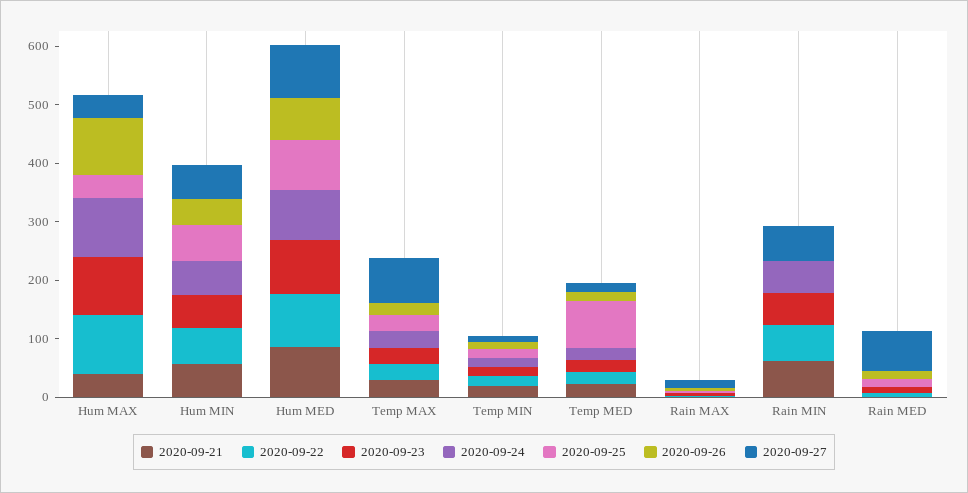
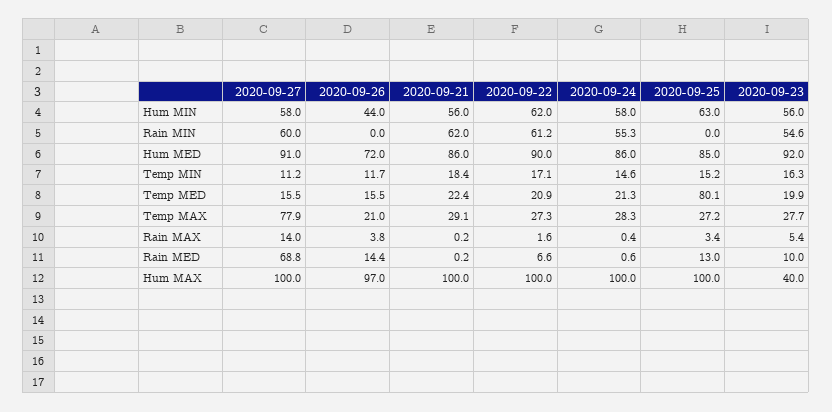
  {
    "2020-09-21": {
-     "Hum MAX": 40,
+     "Hum MAX": 100,
      "Hum MIN": 56,
      "Hum MED": 86,
      "Temp MAX": 29.1,
      "Temp MIN": 18.4,
      "Temp MED": 22.4,
      "Rain MAX": 0.2,
      "Rain MIN": 62,
      "Rain MED": 0.2
    },
    "2020-09-22": {
      "Hum MAX": 100,
      "Hum MIN": 62,
      "Hum MED": 90,
      "Temp MAX": 27.3,
      "Temp MIN": 17.1,
      "Temp MED": 20.9,
      "Rain MAX": 1.6,
      "Rain MIN": 61.2,
      "Rain MED": 6.6
    },
    "2020-09-23": {
-     "Hum MAX": 100,
+     "Hum MAX": 40,
      "Hum MIN": 56,
      "Hum MED": 92,
      "Temp MAX": 27.7,
      "Temp MIN": 16.3,
      "Temp MED": 19.9,
      "Rain MAX": 5.4,
      "Rain MIN": 54.6,
      "Rain MED": 10
    },
    "2020-09-24": {
      "Hum MAX": 100,
      "Hum MIN": 58,
      "Hum MED": 86,
      "Temp MAX": 28.3,
      "Temp MIN": 14.6,
      "Temp MED": 21.3,
      "Rain MAX": 0.4,
      "Rain MIN": 55.3,
      "Rain MED": 0.6
    },
    "2020-09-25": {
-     "Hum MAX": 40,
+     "Hum MAX": 100,
      "Hum MIN": 63,
      "Hum MED": 85,
      "Temp MAX": 27.2,
      "Temp MIN": 15.2,
      "Temp MED": 80.1,
      "Rain MAX": 3.4,
      "Rain MIN": 0,
      "Rain MED": 13
    },
    "2020-09-26": {
      "Hum MAX": 97,
      "Hum MIN": 44,
      "Hum MED": 72,
      "Temp MAX": 21,
      "Temp MIN": 11.7,
      "Temp MED": 15.5,
      "Rain MAX": 3.8,
      "Rain MIN": 0,
      "Rain MED": 14.4
    },
    "2020-09-27": {
-     "Hum MAX": 40,
+     "Hum MAX": 100,
      "Hum MIN": 58,
      "Hum MED": 91,
      "Temp MAX": 77.9,
      "Temp MIN": 11.2,
      "Temp MED": 15.5,
      "Rain MAX": 14,
      "Rain MIN": 60,
      "Rain MED": 68.8
    }
  }

